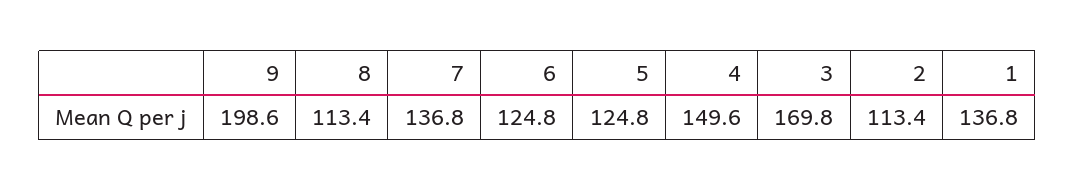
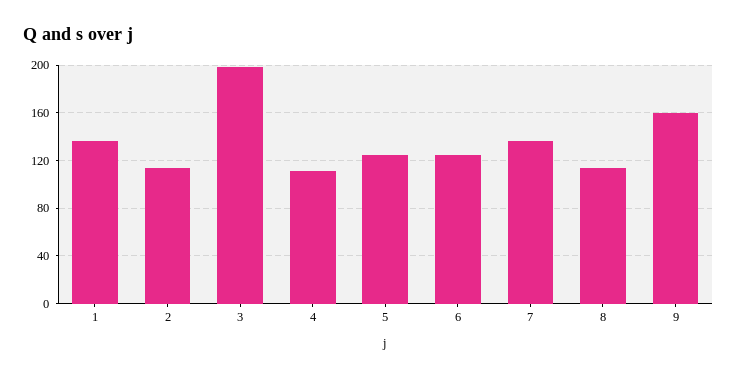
  {
-   "9": 198.6,
+   "9": 160,
    "8": 113.4,
    "7": 136.8,
    "6": 124.8,
    "5": 124.8,
-   "4": 149.6,
+   "4": 110,
-   "3": 169.8,
+   "3": 200,
    "2": 113.4,
    "1": 136.8
  }

